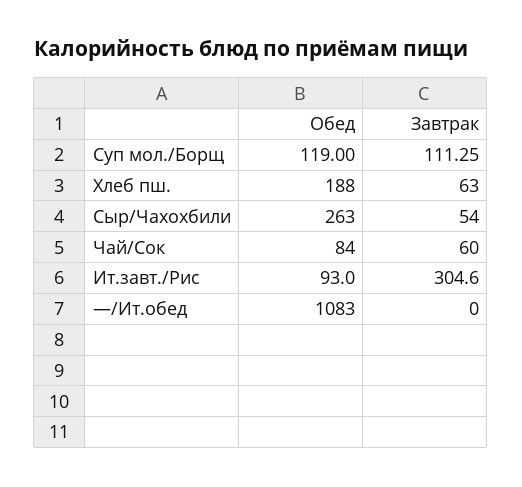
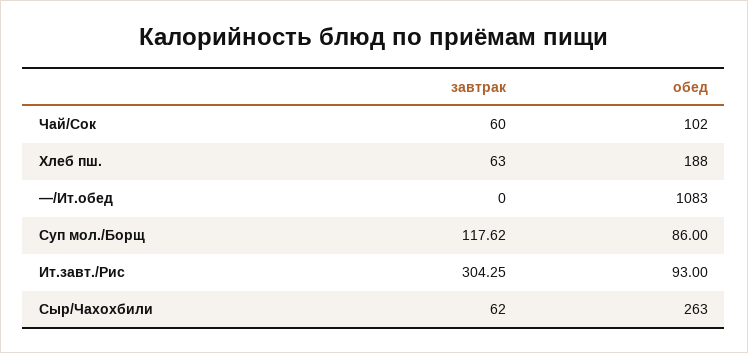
  {
    "Обед": {
-     "Суп мол./Борщ": 119,
+     "Суп мол./Борщ": 86,
      "Хлеб пш.": 188,
      "Сыр/Чахохбили": 263,
-     "Чай/Сок": 84,
+     "Чай/Сок": 102,
      "Ит.завт./Рис": 93,
      "—/Ит.обед": 1083
    },
    "Завтрак": {
-     "Суп мол./Борщ": 111.25,
+     "Суп мол./Борщ": 117.62,
      "Хлеб пш.": 63,
-     "Сыр/Чахохбили": 54,
+     "Сыр/Чахохбили": 62,
      "Чай/Сок": 60,
-     "Ит.завт./Рис": 304.6,
+     "Ит.завт./Рис": 304.25,
      "—/Ит.обед": 0
    }
  }

